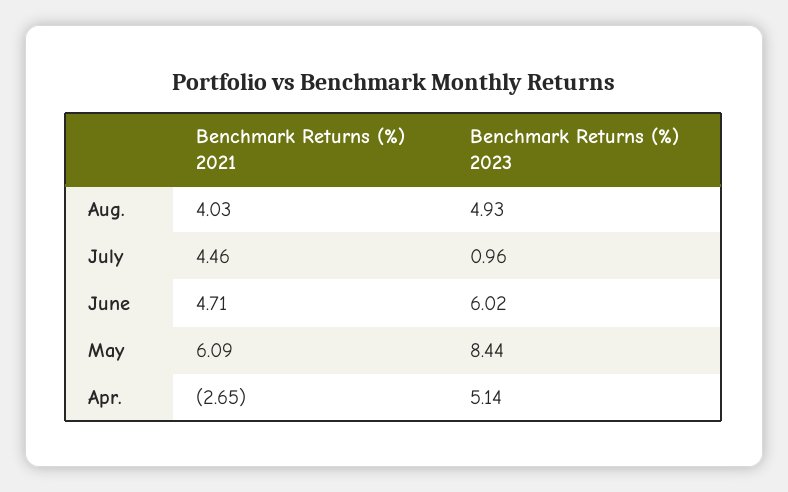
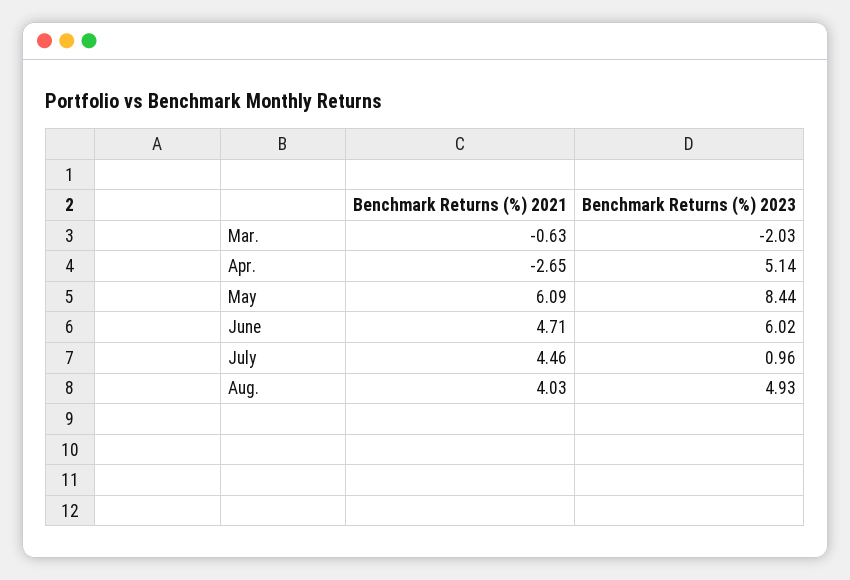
  {
    "Benchmark Returns (%) 2021": {
      "Aug.": 4.03,
      "July": 4.46,
      "June": 4.71,
      "May": 6.09,
-     "Apr.": -2.65
+     "Apr.": -2.65,
+     "Mar.": -0.63
    },
    "Benchmark Returns (%) 2023": {
      "Aug.": 4.93,
      "July": 0.96,
      "June": 6.02,
      "May": 8.44,
-     "Apr.": 5.14
+     "Apr.": 5.14,
+     "Mar.": -2.03
    }
  }

